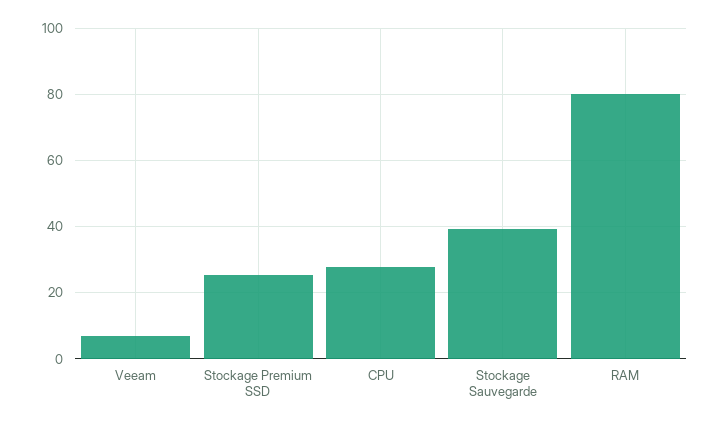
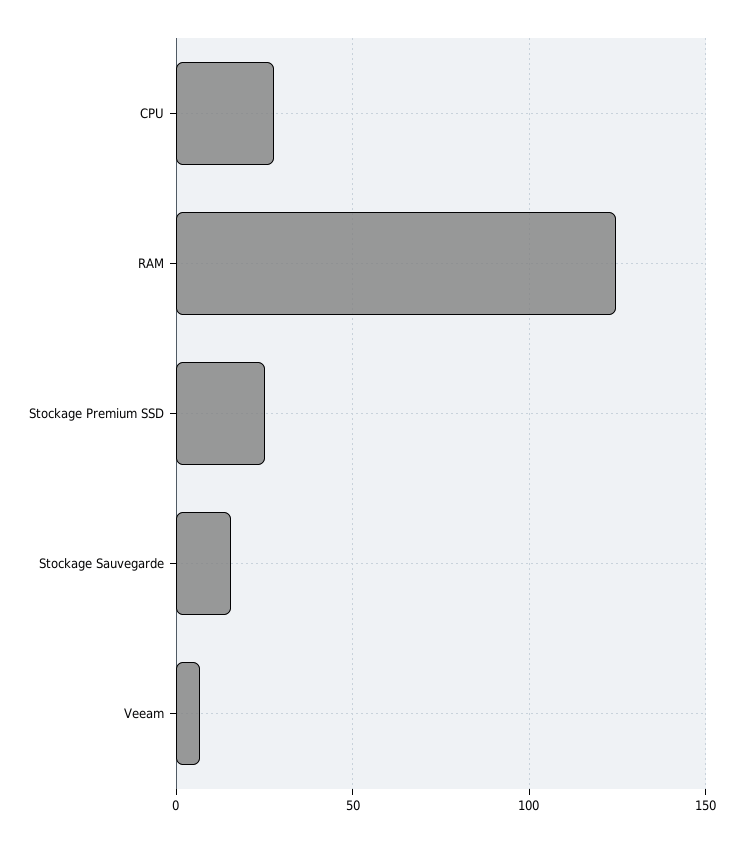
  {
    "Veeam": 6,
    "Stockage Premium SSD": 26,
    "CPU": 28,
-   "Stockage Sauvegarde": 40,
+   "Stockage Sauvegarde": 15,
-   "RAM": 80
+   "RAM": 125
  }

